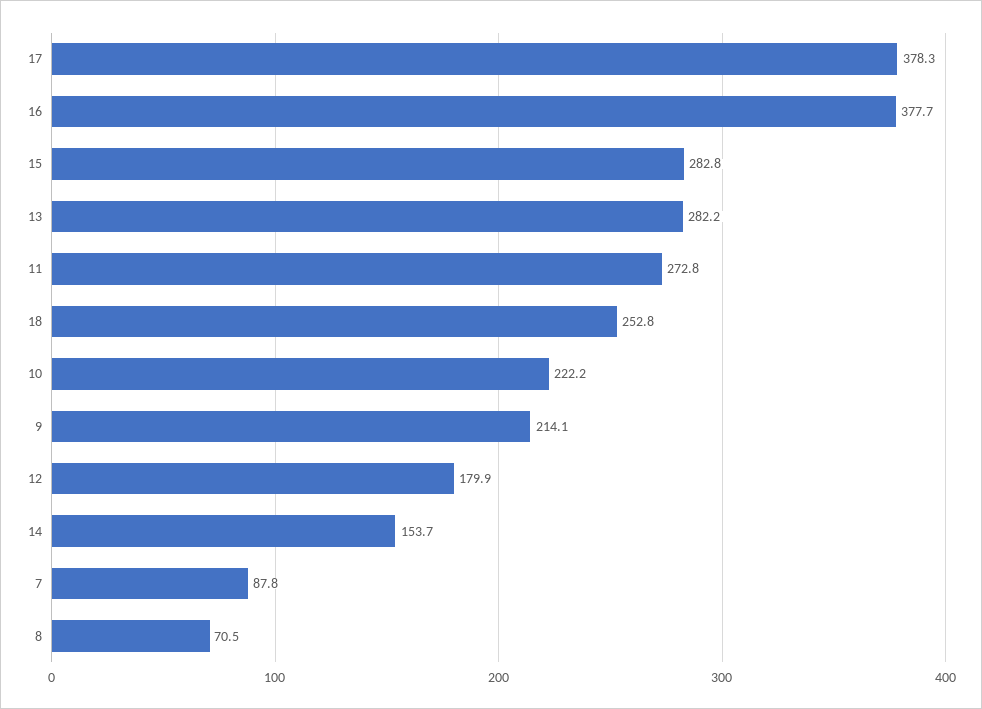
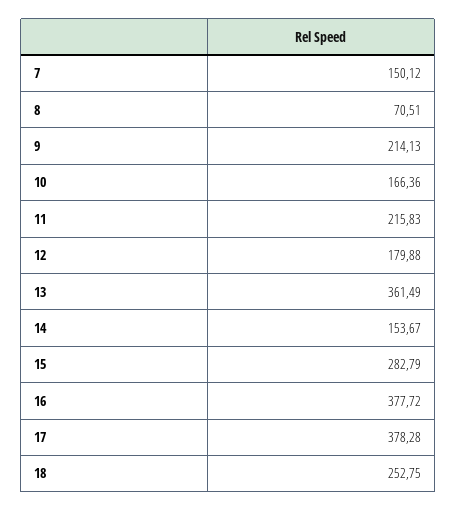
  {
    "17": 378.28,
    "16": 377.72,
    "15": 282.79,
-   "13": 282.2,
+   "13": 361.49,
-   "11": 272.8,
+   "11": 215.83,
    "18": 252.75,
-   "10": 222.2,
+   "10": 166.36,
    "9": 214.13,
    "12": 179.88,
    "14": 153.67,
-   "7": 87.8,
+   "7": 150.12,
    "8": 70.51
  }

